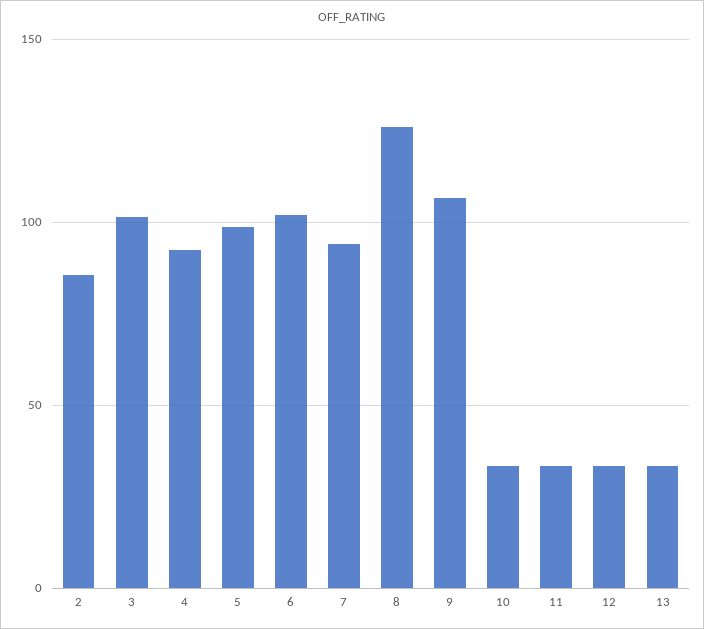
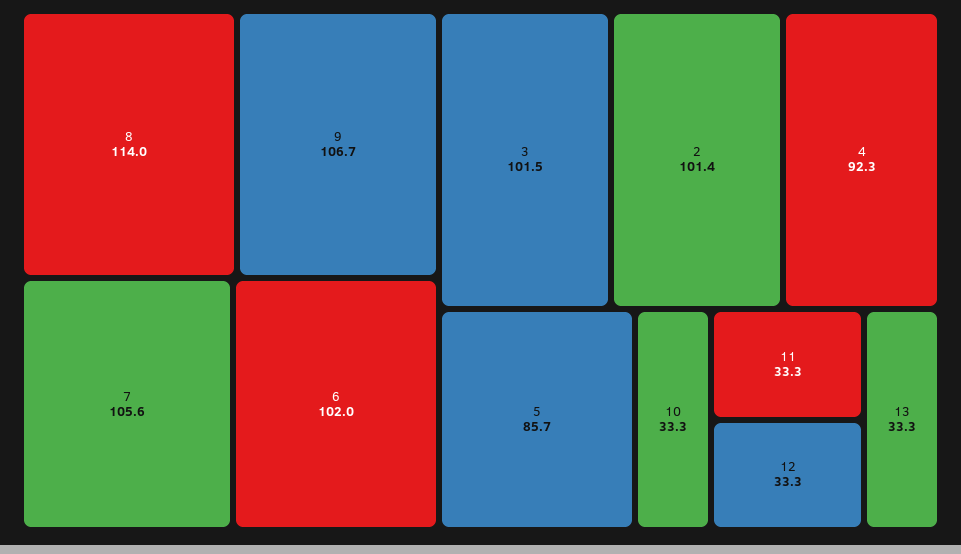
  {
-   "2": 85,
+   "2": 101.4,
    "3": 101.5,
    "4": 92.3,
-   "5": 100,
+   "5": 85.7,
    "6": 102,
-   "7": 95,
+   "7": 105.6,
-   "8": 125,
+   "8": 114,
    "9": 106.7,
    "10": 33.3,
    "11": 33.3,
    "12": 33.3,
    "13": 33.3
  }

